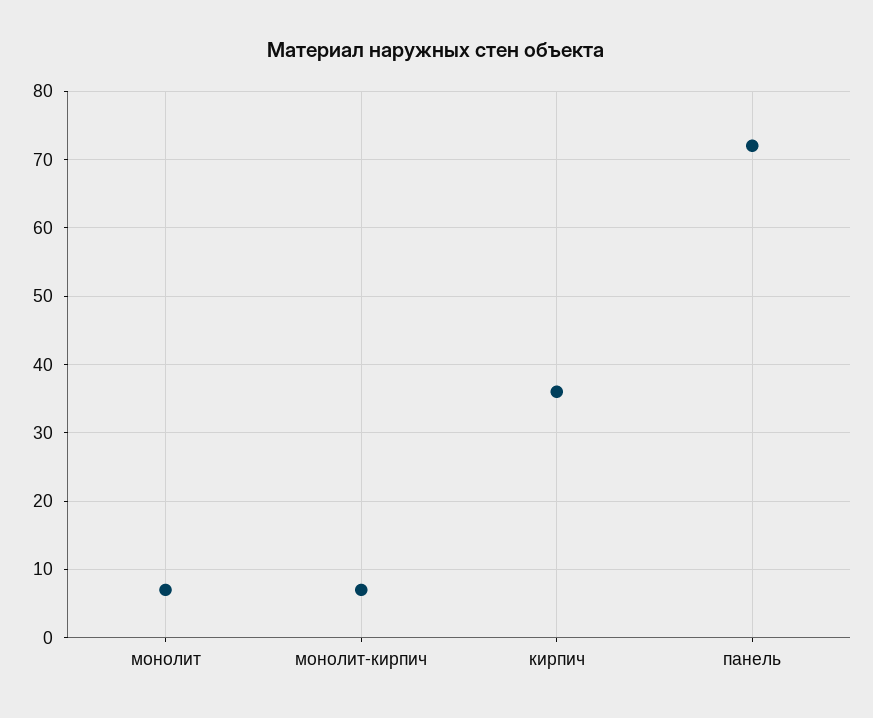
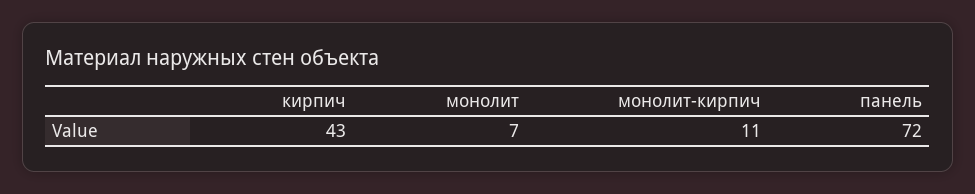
  {
    "монолит": 7,
-   "монолит-кирпич": 7,
+   "монолит-кирпич": 11,
-   "кирпич": 36,
+   "кирпич": 43,
    "панель": 72
  }

